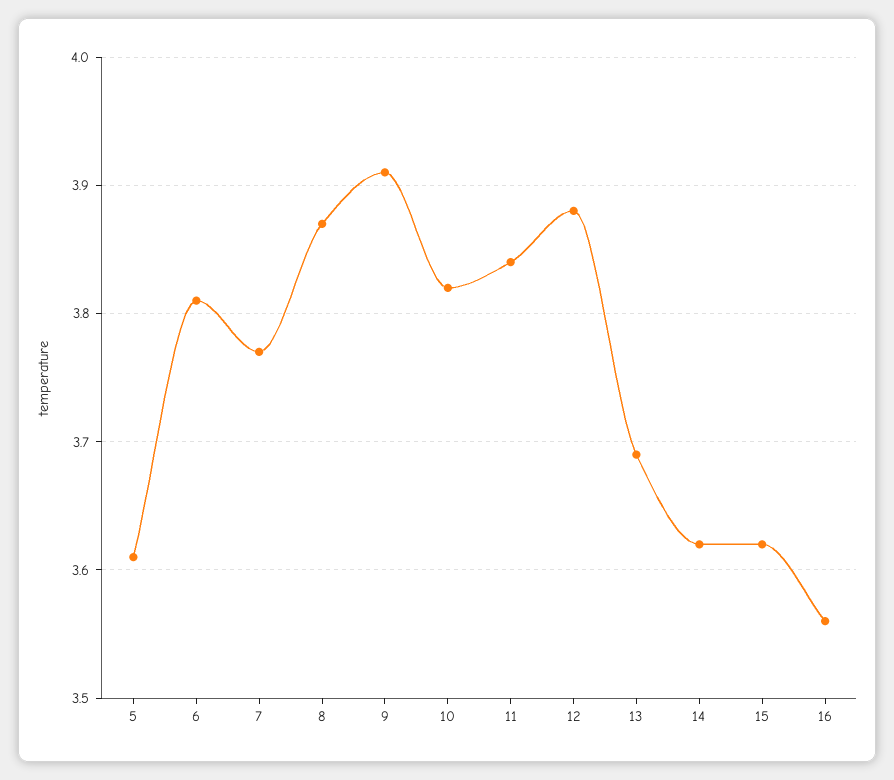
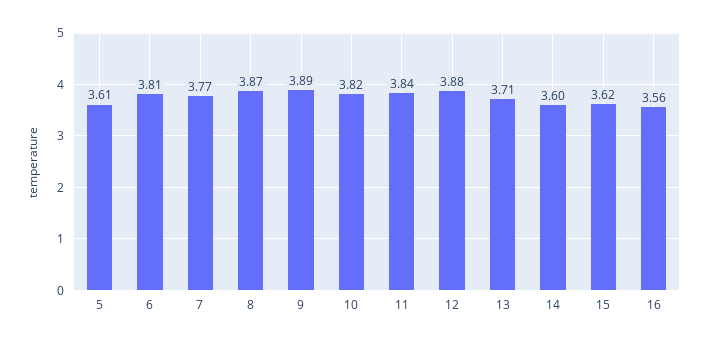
  {
    "5": 3.61,
    "6": 3.81,
    "7": 3.77,
    "8": 3.87,
-   "9": 3.91,
+   "9": 3.89,
    "10": 3.82,
    "11": 3.84,
    "12": 3.88,
-   "13": 3.69,
+   "13": 3.71,
-   "14": 3.62,
+   "14": 3.6,
    "15": 3.62,
    "16": 3.56
  }

